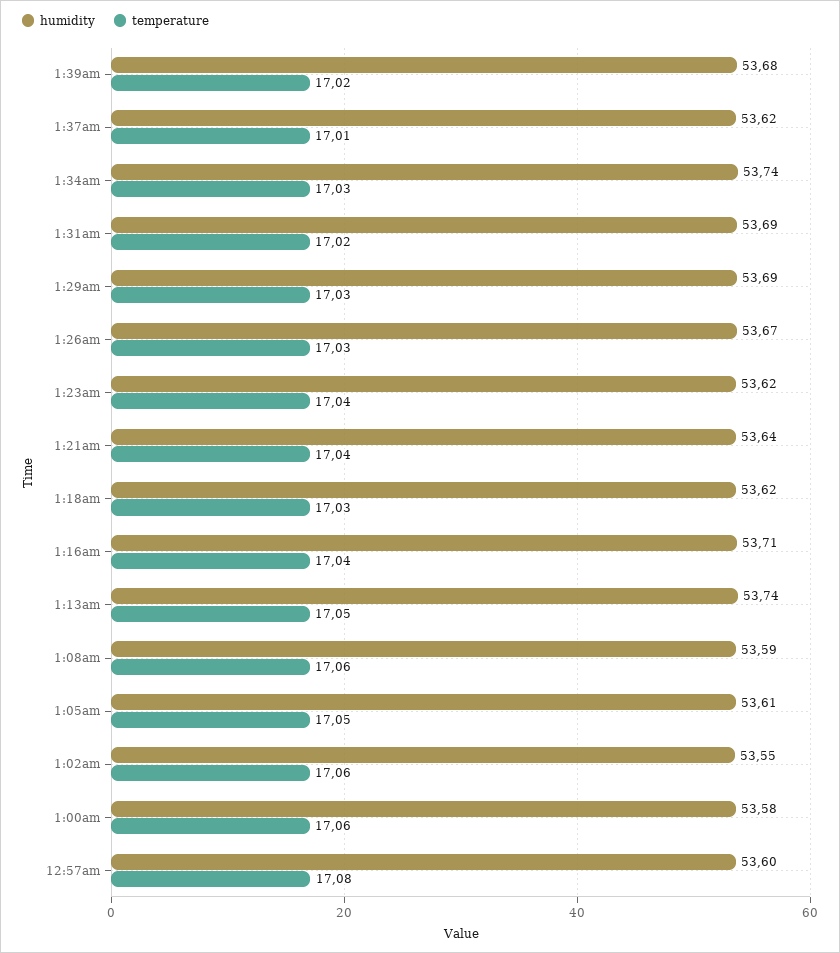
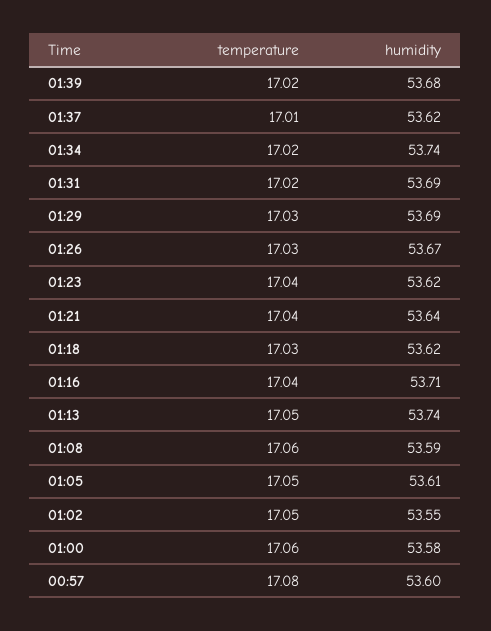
  {
    "humidity": {
      "1:39am": 53.68,
      "1:37am": 53.62,
      "1:34am": 53.74,
      "1:31am": 53.69,
      "1:29am": 53.69,
      "1:26am": 53.67,
      "1:23am": 53.62,
      "1:21am": 53.64,
      "1:18am": 53.62,
      "1:16am": 53.71,
      "1:13am": 53.74,
      "1:08am": 53.59,
      "1:05am": 53.61,
      "1:02am": 53.55,
      "1:00am": 53.58,
      "12:57am": 53.6
    },
    "temperature": {
      "1:39am": 17.02,
      "1:37am": 17.01,
-     "1:34am": 17.03,
+     "1:34am": 17.02,
      "1:31am": 17.02,
      "1:29am": 17.03,
      "1:26am": 17.03,
      "1:23am": 17.04,
      "1:21am": 17.04,
      "1:18am": 17.03,
      "1:16am": 17.04,
      "1:13am": 17.05,
      "1:08am": 17.06,
      "1:05am": 17.05,
-     "1:02am": 17.06,
+     "1:02am": 17.05,
      "1:00am": 17.06,
      "12:57am": 17.08
    }
  }

